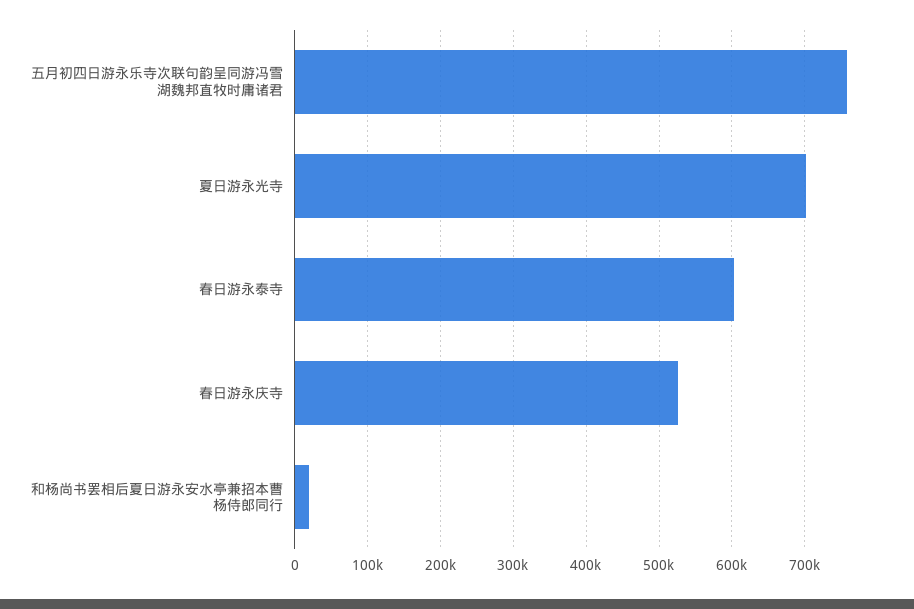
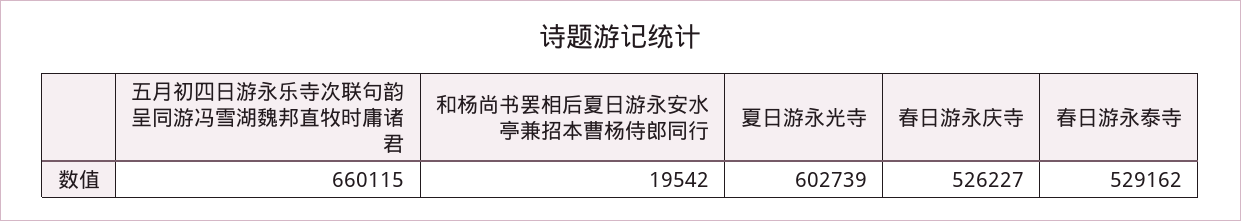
  {
-   "五月初四日游永乐寺次联句韵呈同游冯雪湖魏邦直牧时庸诸君": 760000,
+   "五月初四日游永乐寺次联句韵呈同游冯雪湖魏邦直牧时庸诸君": 660115,
-   "夏日游永光寺": 700000,
+   "夏日游永光寺": 602739,
-   "春日游永泰寺": 600000,
+   "春日游永泰寺": 529162,
    "春日游永庆寺": 526227,
    "和杨尚书罢相后夏日游永安水亭兼招本曹杨侍郎同行": 19542
  }

